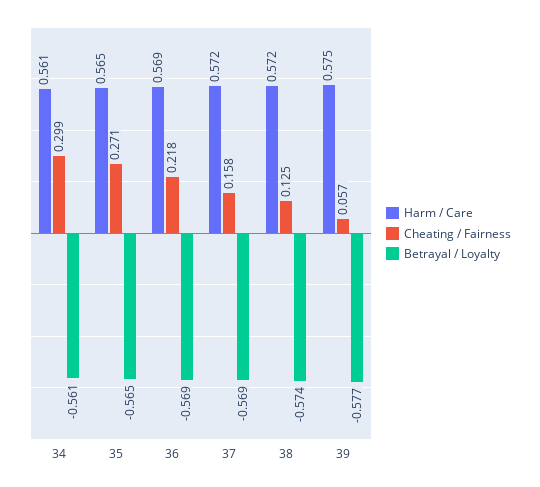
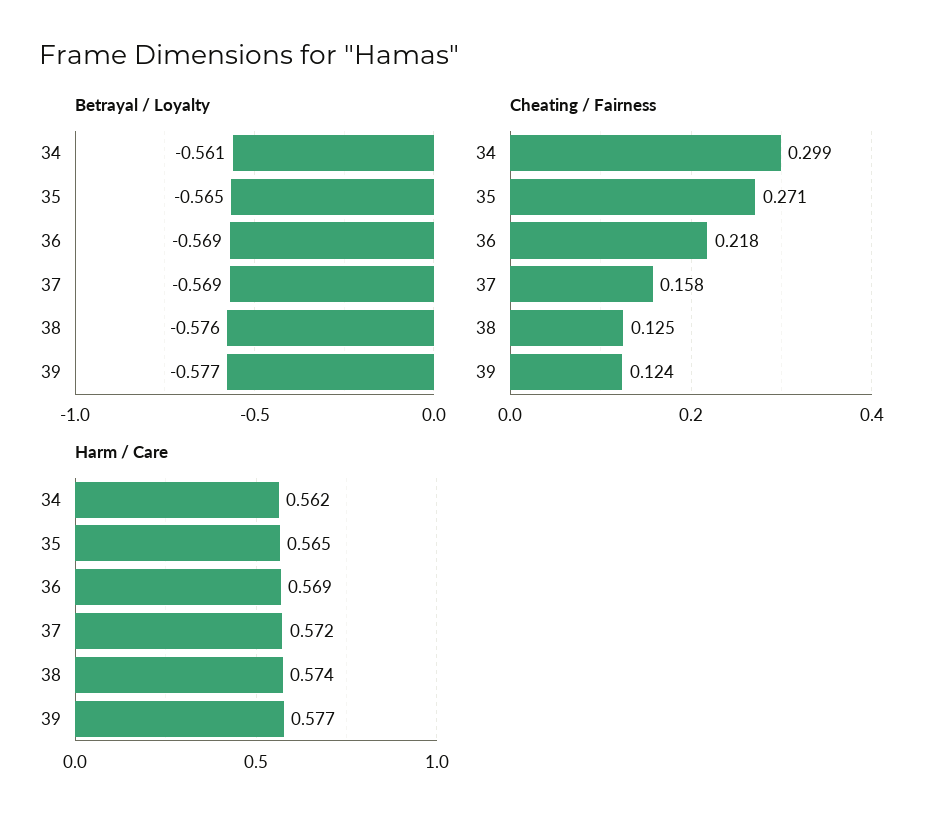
  {
    "Harm / Care": {
-     "34": 0.561,
+     "34": 0.562,
      "35": 0.565,
      "36": 0.569,
      "37": 0.572,
-     "38": 0.572,
+     "38": 0.574,
-     "39": 0.575
+     "39": 0.577
    },
    "Cheating / Fairness": {
      "34": 0.299,
      "35": 0.271,
      "36": 0.218,
      "37": 0.158,
      "38": 0.125,
-     "39": 0.057
+     "39": 0.124
    },
    "Betrayal / Loyalty": {
      "34": -0.561,
      "35": -0.565,
      "36": -0.569,
      "37": -0.569,
-     "38": -0.574,
+     "38": -0.576,
      "39": -0.577
    }
  }

